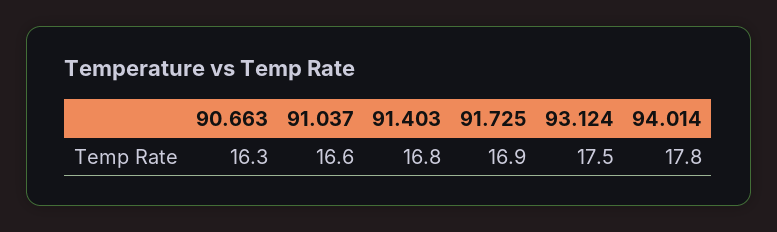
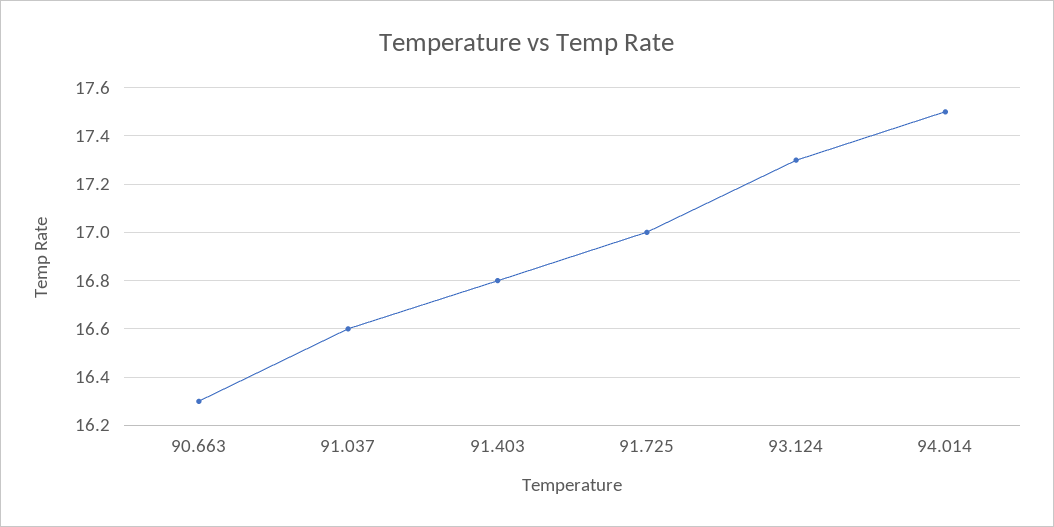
  {
    "90.663": 16.3,
    "91.037": 16.6,
    "91.403": 16.8,
-   "91.725": 16.9,
+   "91.725": 17,
-   "93.124": 17.5,
+   "93.124": 17.3,
-   "94.014": 17.8
+   "94.014": 17.5
  }

